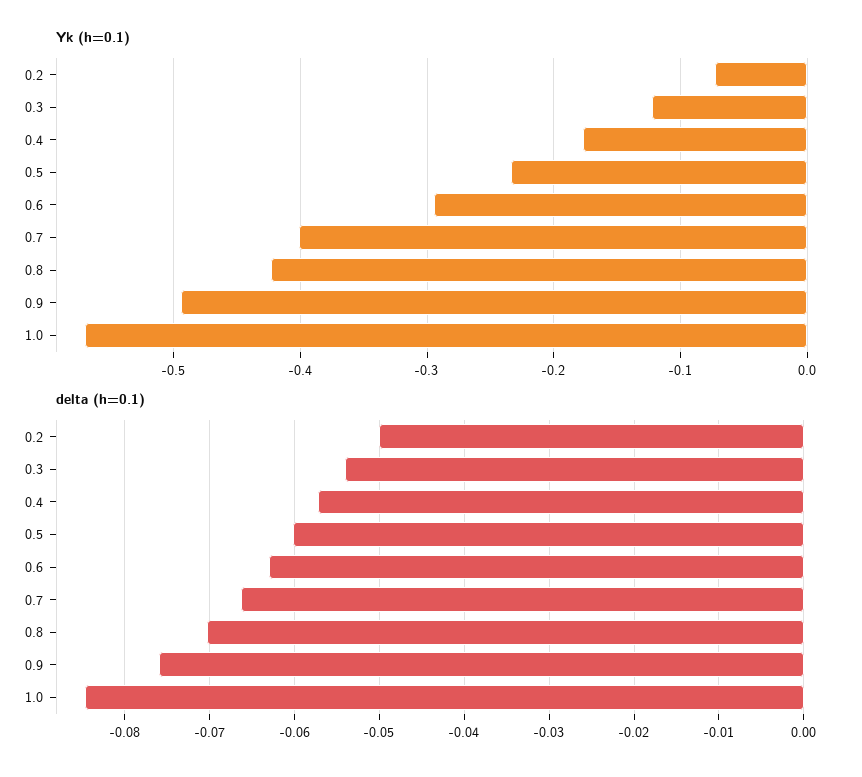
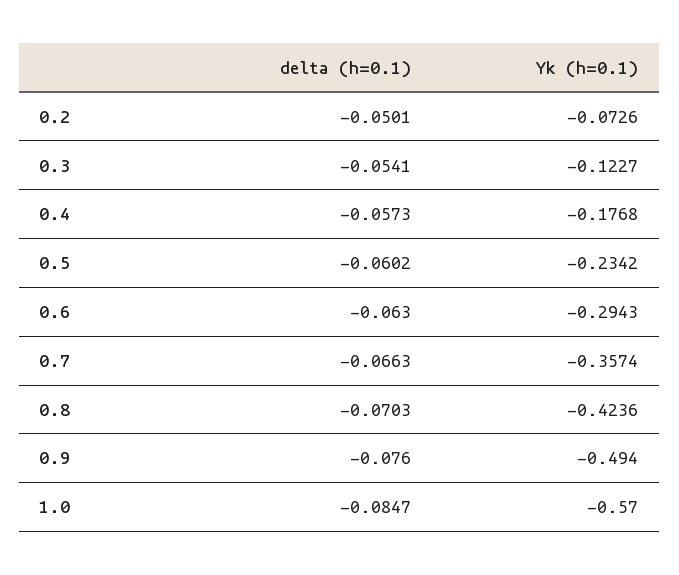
  {
    "Yk (h=0.1)": {
      "0.2": -0.0726,
      "0.3": -0.1227,
      "0.4": -0.1768,
      "0.5": -0.2342,
      "0.6": -0.2943,
-     "0.7": -0.4,
+     "0.7": -0.3574,
      "0.8": -0.4236,
      "0.9": -0.494,
      "1.0": -0.57
    },
    "delta (h=0.1)": {
      "0.2": -0.0501,
      "0.3": -0.0541,
      "0.4": -0.0573,
      "0.5": -0.0602,
      "0.6": -0.063,
      "0.7": -0.0663,
      "0.8": -0.0703,
      "0.9": -0.076,
      "1.0": -0.0847
    }
  }

